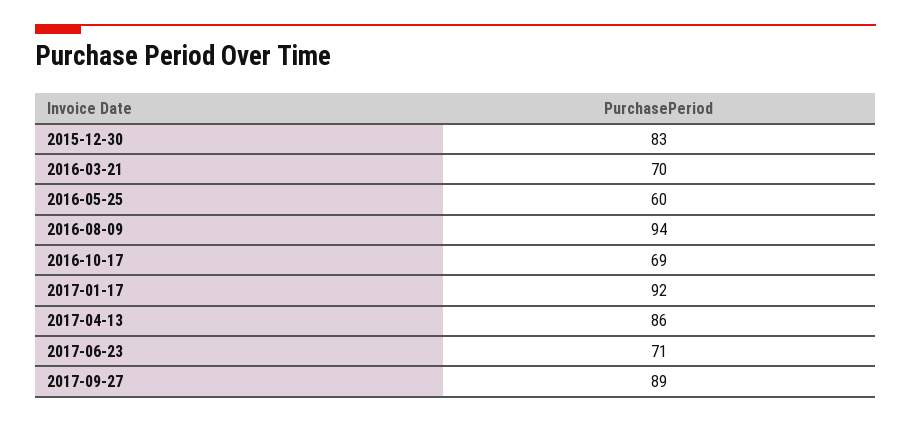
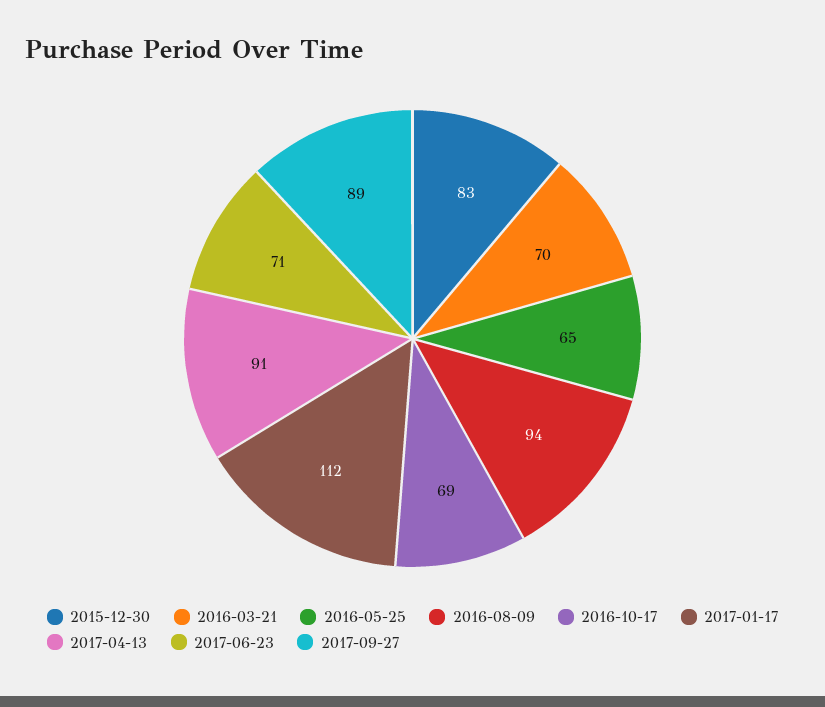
  {
    "2015-12-30": 83,
    "2016-03-21": 70,
-   "2016-05-25": 60,
+   "2016-05-25": 65,
    "2016-08-09": 94,
    "2016-10-17": 69,
-   "2017-01-17": 92,
+   "2017-01-17": 112,
-   "2017-04-13": 86,
+   "2017-04-13": 91,
    "2017-06-23": 71,
    "2017-09-27": 89
  }

